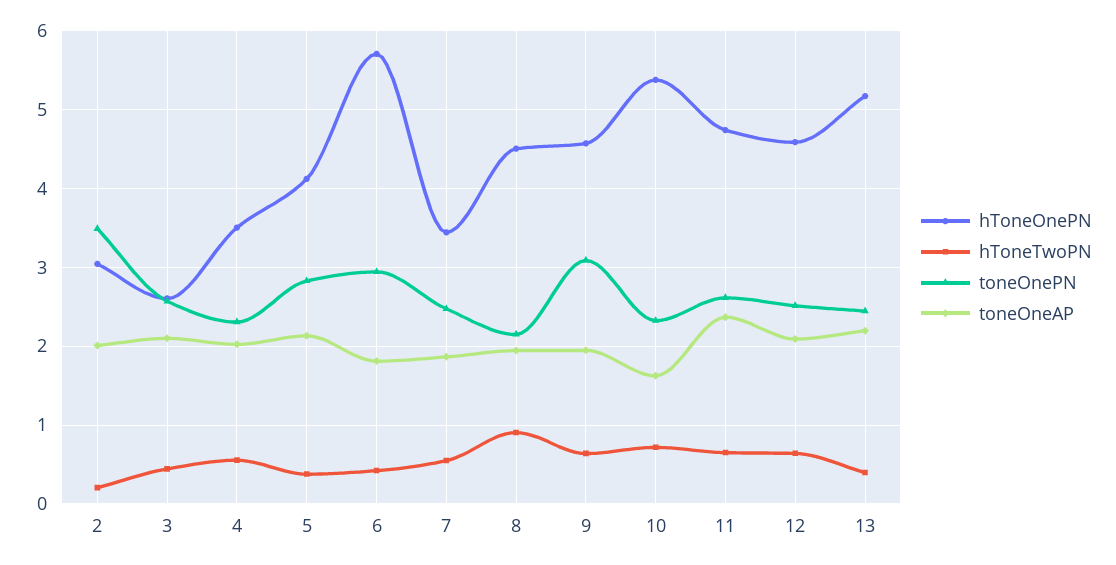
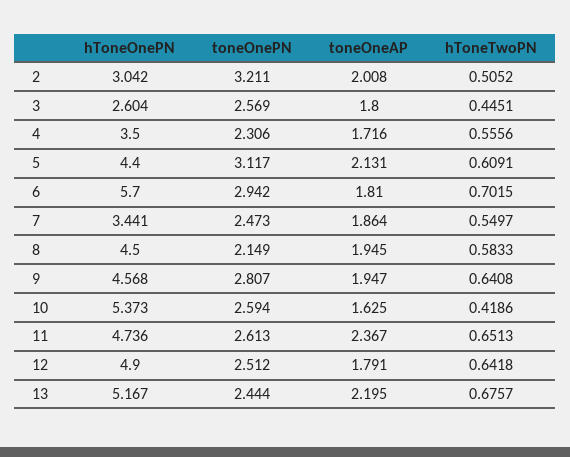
  {
    "hToneOnePN": {
      "2": 3.042,
      "3": 2.604,
      "4": 3.5,
-     "5": 4.1,
+     "5": 4.4,
      "6": 5.7,
      "7": 3.441,
      "8": 4.5,
      "9": 4.568,
      "10": 5.373,
      "11": 4.736,
-     "12": 4.6,
+     "12": 4.9,
      "13": 5.167
    },
    "hToneTwoPN": {
-     "2": 0.2,
+     "2": 0.5052,
      "3": 0.4451,
      "4": 0.5556,
-     "5": 0.4,
+     "5": 0.6091,
-     "6": 0.4,
+     "6": 0.7015,
      "7": 0.5497,
-     "8": 0.9,
+     "8": 0.5833,
      "9": 0.6408,
-     "10": 0.7,
+     "10": 0.4186,
      "11": 0.6513,
      "12": 0.6418,
-     "13": 0.4
+     "13": 0.6757
    },
    "toneOnePN": {
-     "2": 3.5,
+     "2": 3.211,
      "3": 2.569,
      "4": 2.306,
-     "5": 2.8,
+     "5": 3.117,
      "6": 2.942,
      "7": 2.473,
      "8": 2.149,
-     "9": 3.1,
+     "9": 2.807,
-     "10": 2.3,
+     "10": 2.594,
      "11": 2.613,
      "12": 2.512,
      "13": 2.444
    },
    "toneOneAP": {
      "2": 2.008,
-     "3": 2.1,
+     "3": 1.8,
-     "4": 2,
+     "4": 1.716,
      "5": 2.131,
      "6": 1.81,
      "7": 1.864,
      "8": 1.945,
      "9": 1.947,
      "10": 1.625,
      "11": 2.367,
-     "12": 2.1,
+     "12": 1.791,
      "13": 2.195
    }
  }

